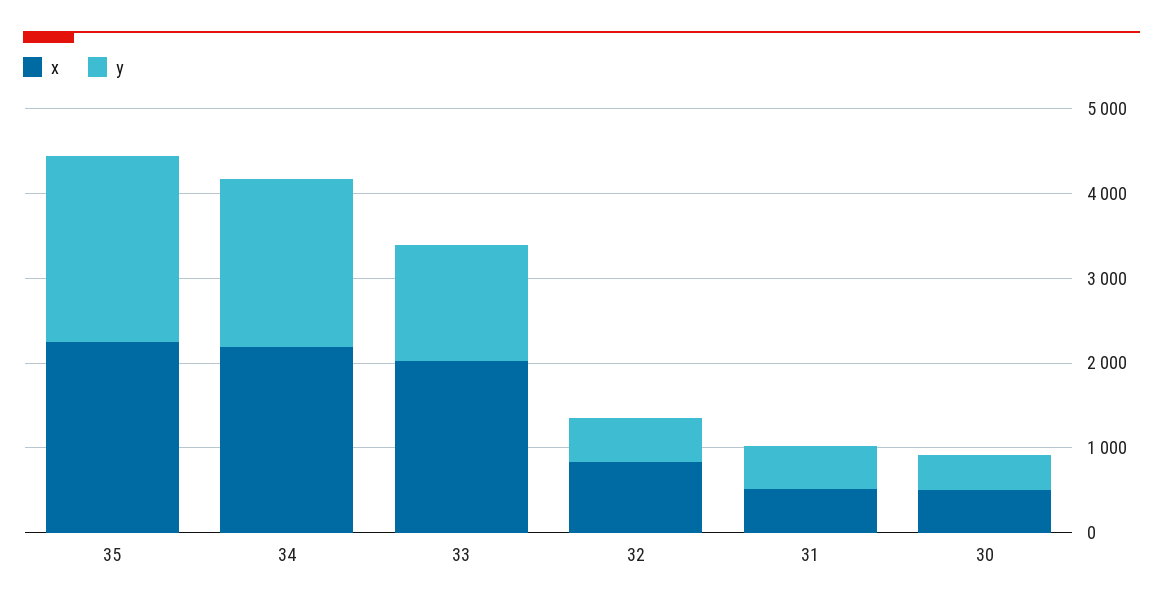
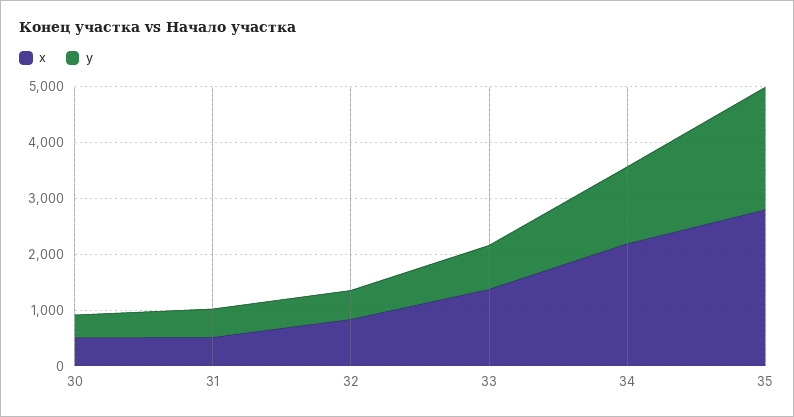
  {
    "x": {
-     "35": 2200,
+     "35": 2800,
      "34": 2200,
-     "33": 2000,
+     "33": 1400,
      "32": 800,
      "31": 600,
      "30": 600
    },
    "y": {
      "35": 2200,
-     "34": 2000,
+     "34": 1400,
-     "33": 1400,
+     "33": 800,
      "32": 600,
      "31": 600,
      "30": 400
    }
  }

